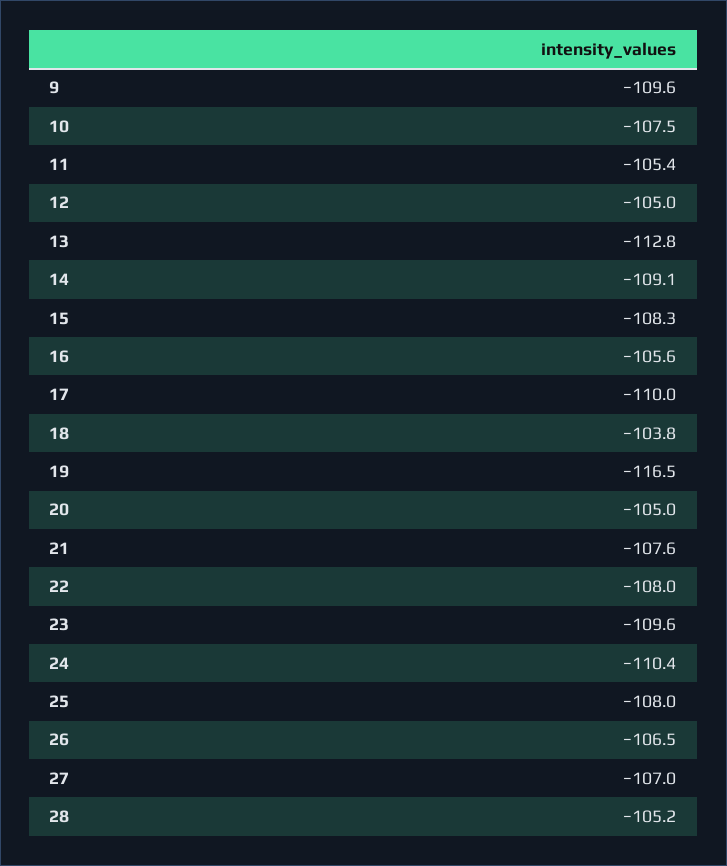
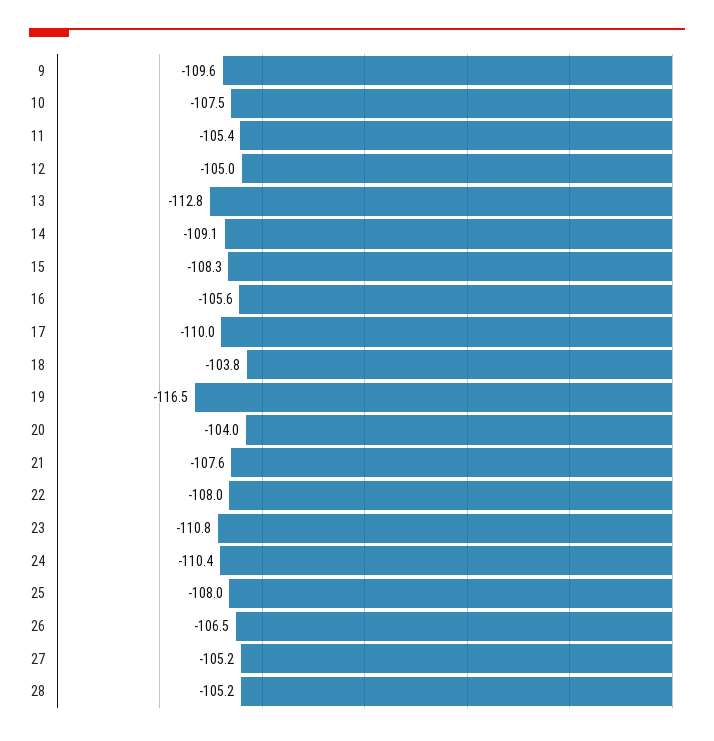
  {
    "9": -109.6,
    "10": -107.5,
    "11": -105.4,
    "12": -105,
    "13": -112.8,
    "14": -109.1,
    "15": -108.3,
    "16": -105.6,
    "17": -110,
    "18": -103.8,
    "19": -116.5,
-   "20": -105,
+   "20": -104,
    "21": -107.6,
    "22": -108,
-   "23": -109.6,
+   "23": -110.8,
    "24": -110.4,
    "25": -108,
    "26": -106.5,
-   "27": -107,
+   "27": -105.2,
    "28": -105.2
  }

